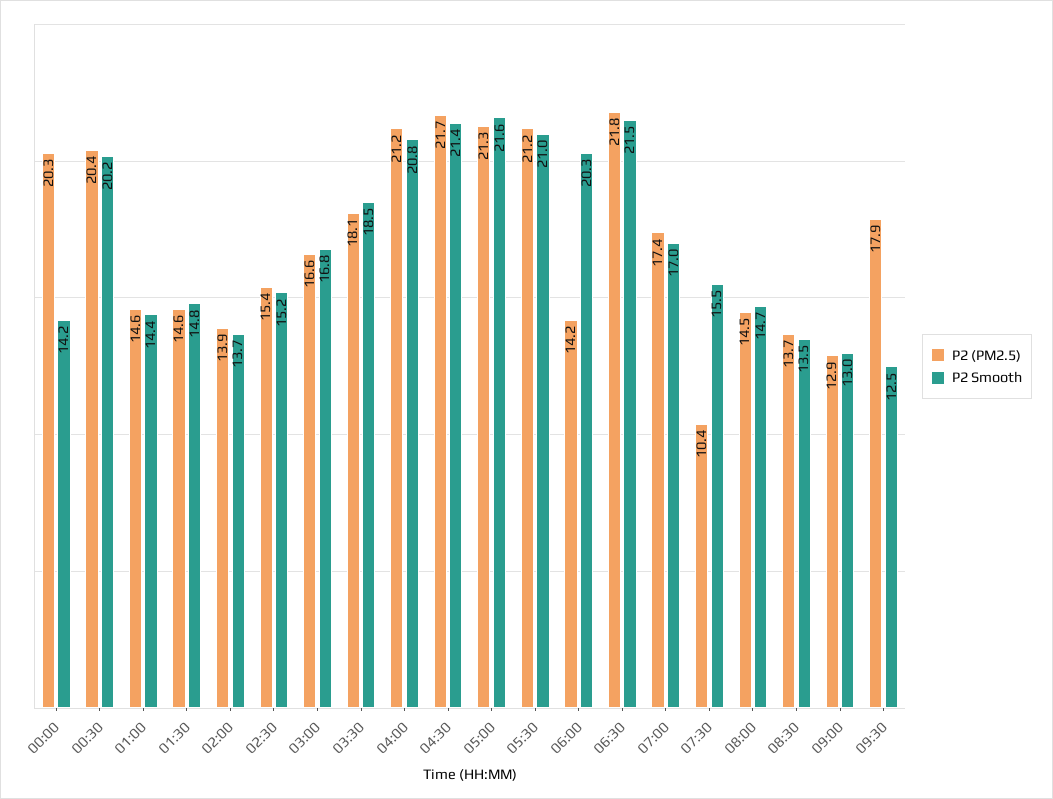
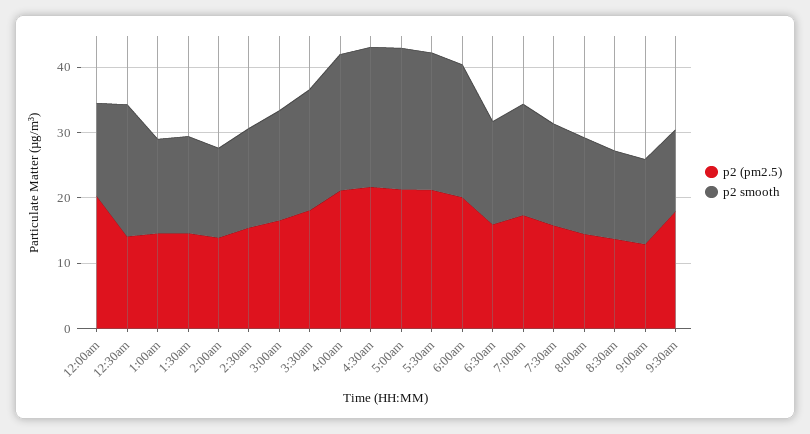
  {
    "P2 (PM2.5)": {
      "00:00": 20.3,
-     "00:30": 20.4,
+     "00:30": 14,
      "01:00": 14.6,
      "01:30": 14.6,
      "02:00": 13.9,
      "02:30": 15.4,
      "03:00": 16.6,
      "03:30": 18.1,
      "04:00": 21.2,
      "04:30": 21.7,
      "05:00": 21.3,
      "05:30": 21.2,
-     "06:00": 14.2,
+     "06:00": 20,
-     "06:30": 21.8,
+     "06:30": 16,
      "07:00": 17.4,
-     "07:30": 10.4,
+     "07:30": 16,
      "08:00": 14.5,
      "08:30": 13.7,
      "09:00": 12.9,
      "09:30": 17.9
    },
    "P2 Smooth": {
      "00:00": 14.2,
      "00:30": 20.2,
      "01:00": 14.4,
      "01:30": 14.8,
      "02:00": 13.7,
      "02:30": 15.2,
      "03:00": 16.8,
      "03:30": 18.5,
      "04:00": 20.8,
      "04:30": 21.4,
      "05:00": 21.6,
      "05:30": 21,
      "06:00": 20.3,
-     "06:30": 21.5,
+     "06:30": 16,
      "07:00": 17,
      "07:30": 15.5,
      "08:00": 14.7,
      "08:30": 13.5,
      "09:00": 13,
      "09:30": 12.5
    }
  }

